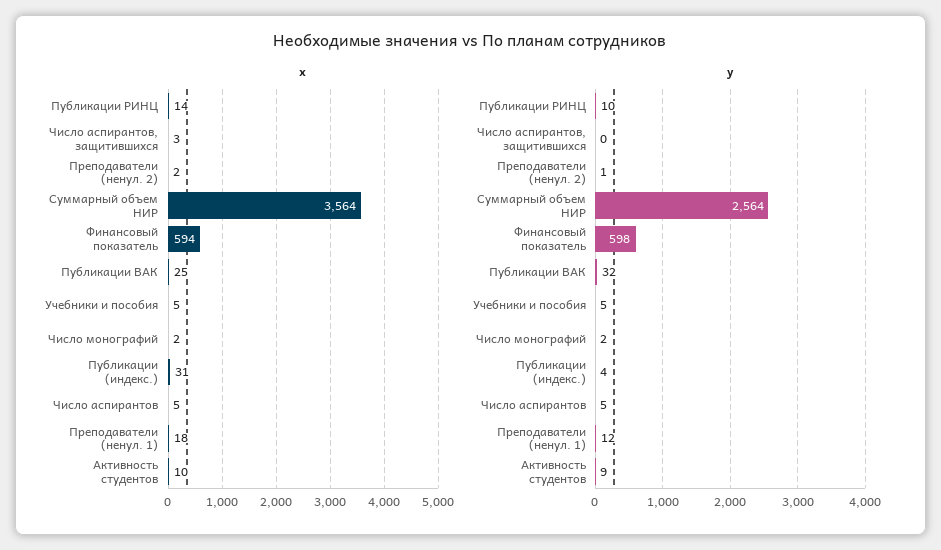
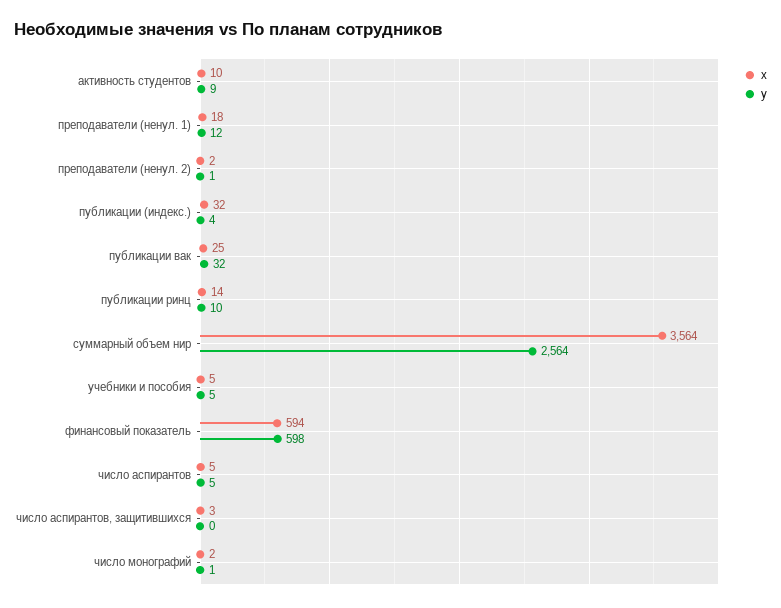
  {
    "x": {
      "Публикации РИНЦ": 14,
      "Число аспирантов, защитившихся": 3,
      "Преподаватели (ненул. 2)": 2,
      "Суммарный объем НИР": 3564,
      "Финансовый показатель": 594,
      "Публикации ВАК": 25,
      "Учебники и пособия": 5,
      "Число монографий": 2,
-     "Публикации (индекс.)": 31,
+     "Публикации (индекс.)": 32,
      "Число аспирантов": 5,
      "Преподаватели (ненул. 1)": 18,
      "Активность студентов": 10
    },
    "y": {
      "Публикации РИНЦ": 10,
      "Число аспирантов, защитившихся": 0,
      "Преподаватели (ненул. 2)": 1,
      "Суммарный объем НИР": 2564,
      "Финансовый показатель": 598,
      "Публикации ВАК": 32,
      "Учебники и пособия": 5,
-     "Число монографий": 2,
+     "Число монографий": 1,
      "Публикации (индекс.)": 4,
      "Число аспирантов": 5,
      "Преподаватели (ненул. 1)": 12,
      "Активность студентов": 9
    }
  }

